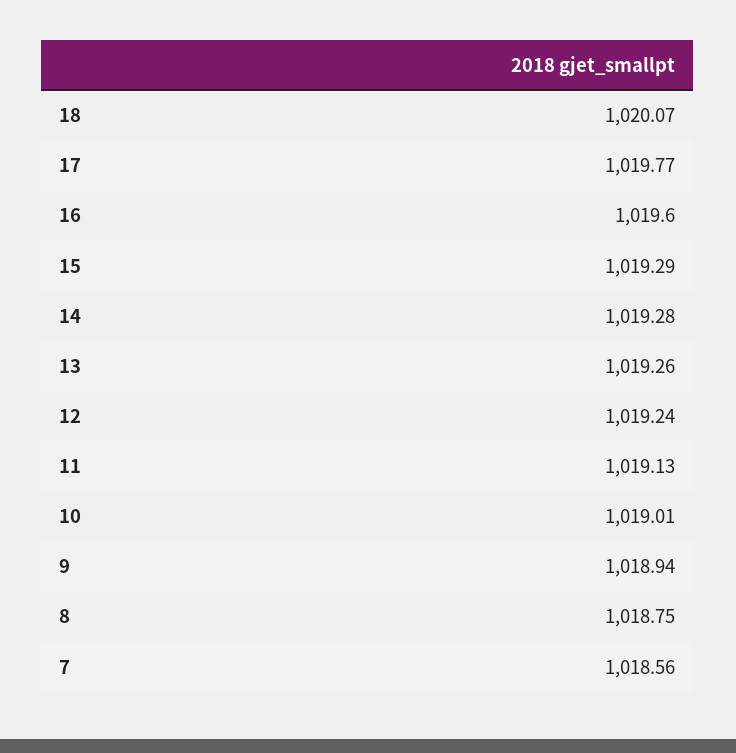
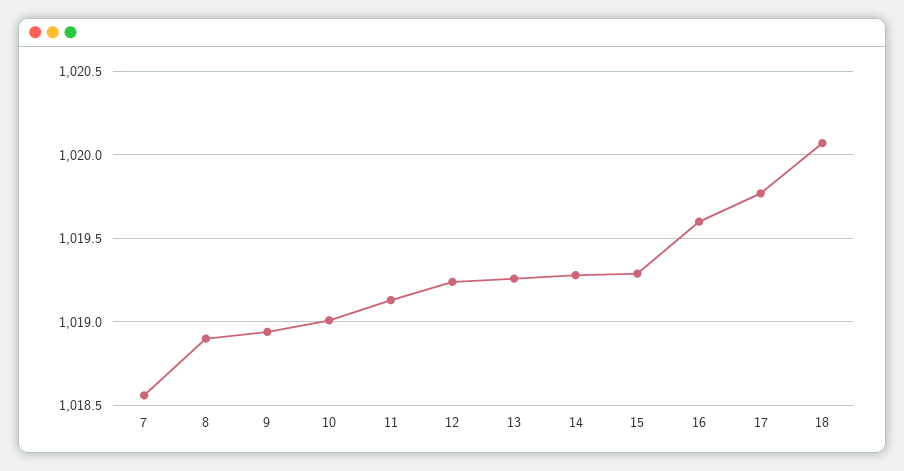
  {
    "18": 1020.07,
    "17": 1019.77,
    "16": 1019.6,
    "15": 1019.29,
    "14": 1019.28,
    "13": 1019.26,
    "12": 1019.24,
    "11": 1019.13,
    "10": 1019.01,
    "9": 1018.94,
-   "8": 1018.75,
+   "8": 1018.9,
    "7": 1018.56
  }

